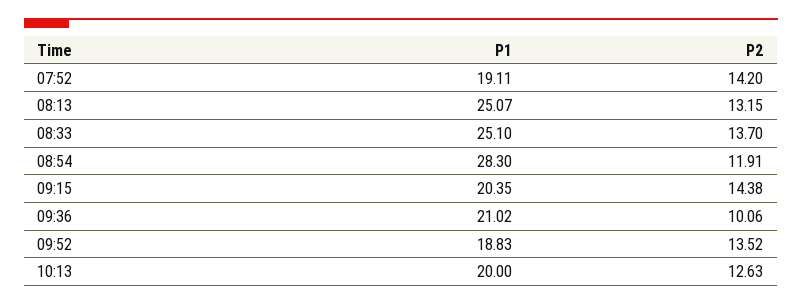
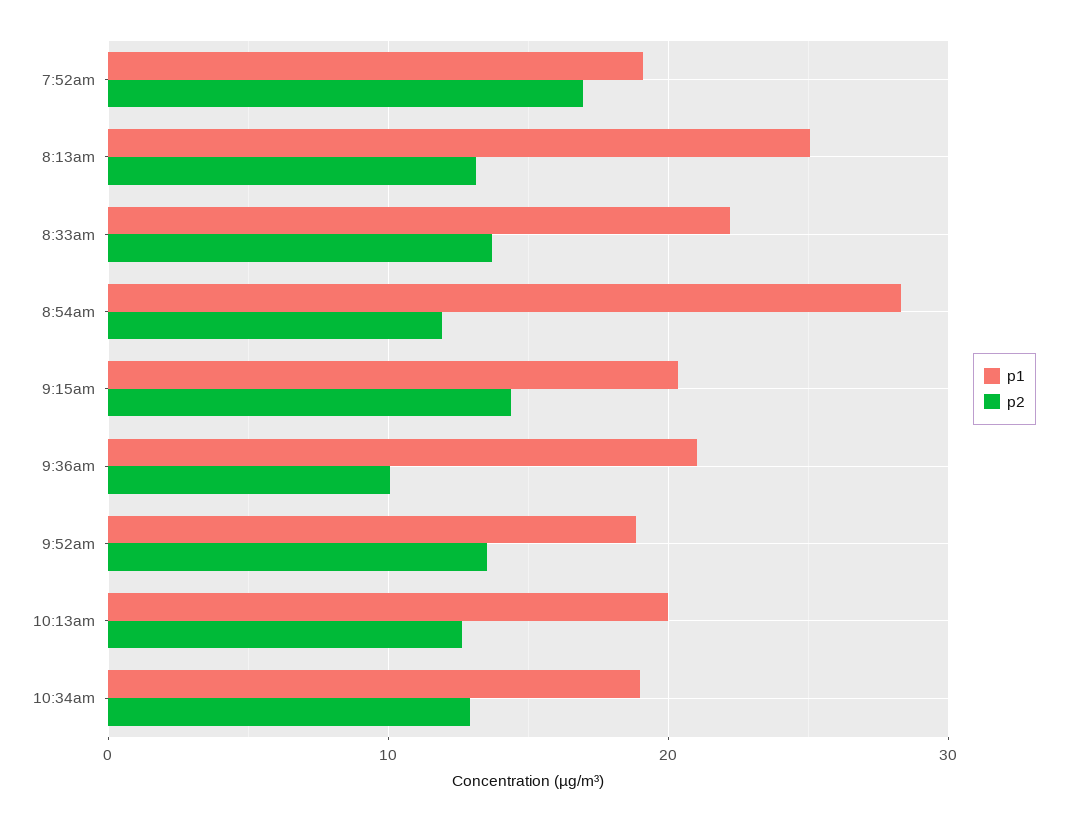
  {
    "P1": {
      "07:52": 19.11,
      "08:13": 25.07,
-     "08:33": 25.1,
+     "08:33": 22,
      "08:54": 28.3,
      "09:15": 20.35,
      "09:36": 21.02,
      "09:52": 18.83,
-     "10:13": 20
+     "10:13": 20,
+     "10:34am": 19
    },
    "P2": {
-     "07:52": 14.2,
+     "07:52": 17,
      "08:13": 13.15,
      "08:33": 13.7,
      "08:54": 11.91,
      "09:15": 14.38,
      "09:36": 10.06,
      "09:52": 13.52,
-     "10:13": 12.63
+     "10:13": 12.63,
+     "10:34am": 13
    }
  }

